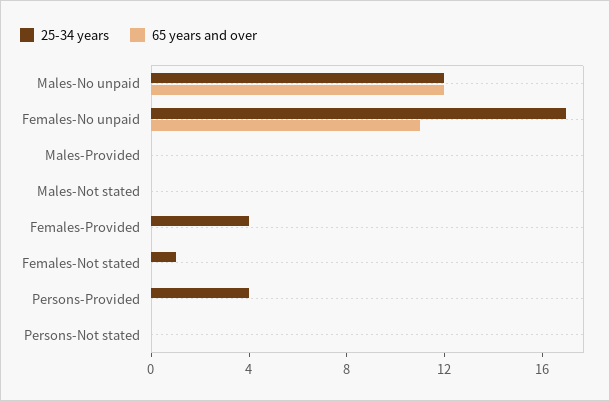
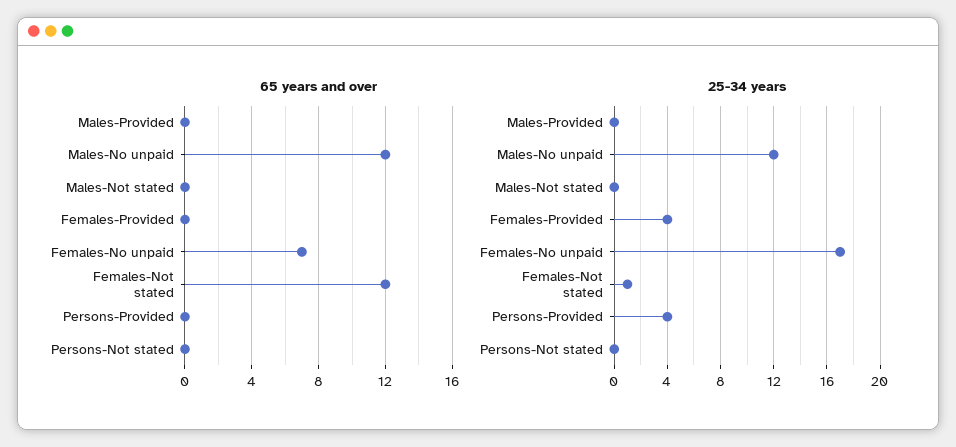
  {
    "25-34 years": {
      "Males-No unpaid": 12,
      "Females-No unpaid": 17,
      "Males-Provided": 0,
      "Males-Not stated": 0,
      "Females-Provided": 4,
      "Females-Not stated": 1,
      "Persons-Provided": 4,
      "Persons-Not stated": 0
    },
    "65 years and over": {
      "Males-No unpaid": 12,
-     "Females-No unpaid": 11,
+     "Females-No unpaid": 7,
      "Males-Provided": 0,
      "Males-Not stated": 0,
      "Females-Provided": 0,
-     "Females-Not stated": 0,
+     "Females-Not stated": 12,
      "Persons-Provided": 0,
      "Persons-Not stated": 0
    }
  }

